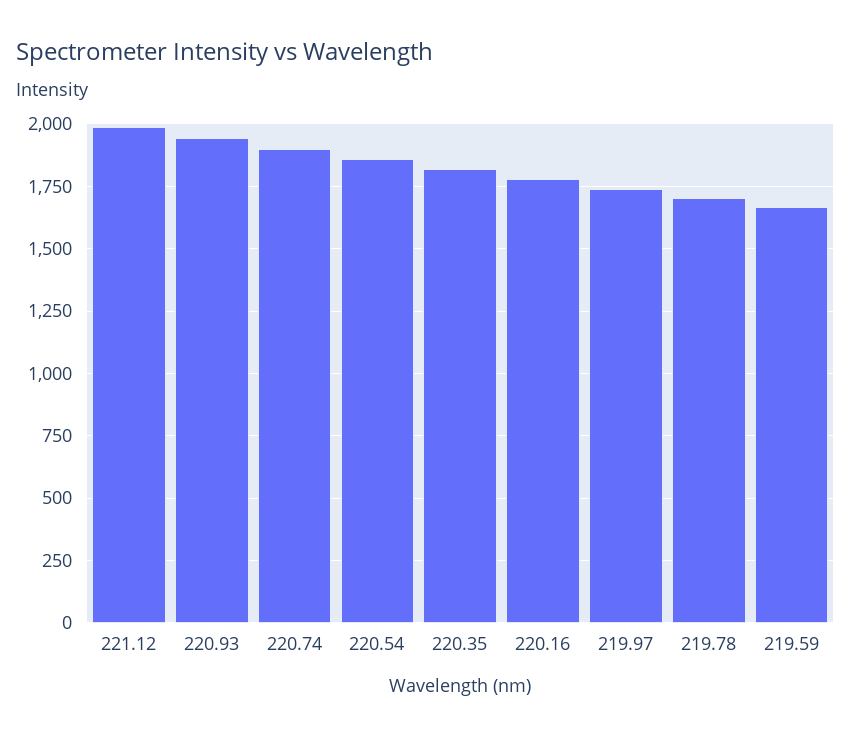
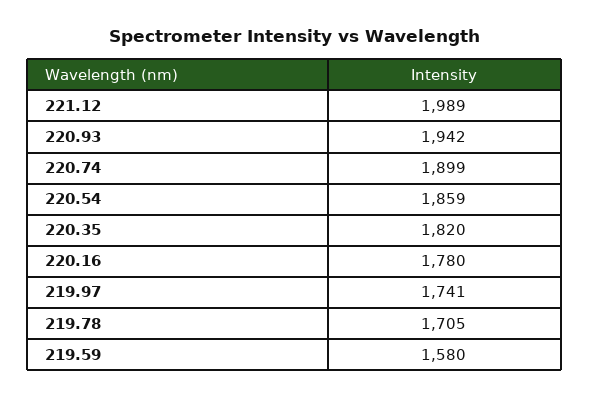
  {
    "221.12": 1989,
    "220.93": 1942,
    "220.74": 1899,
    "220.54": 1859,
    "220.35": 1820,
    "220.16": 1780,
    "219.97": 1741,
    "219.78": 1705,
-   "219.59": 1675
+   "219.59": 1580
  }

